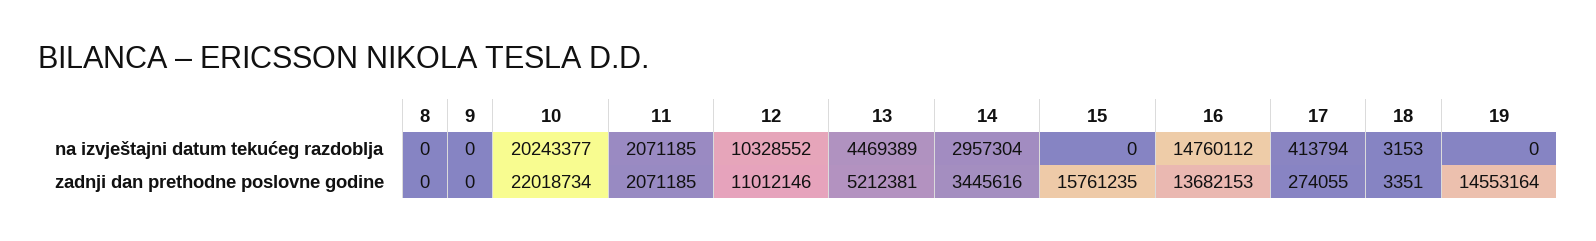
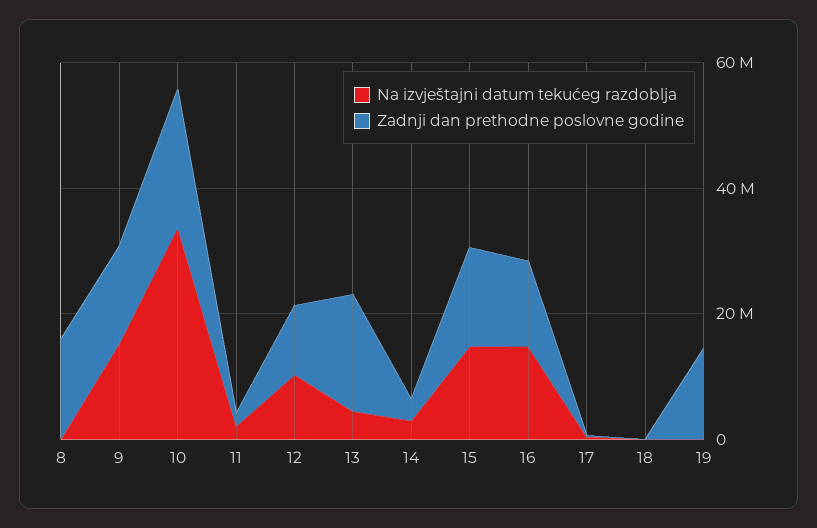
  {
    "na izvještajni datum tekućeg razdoblja": {
      "8": 0,
-     "9": 0,
+     "9": 15000000,
-     "10": 20243377,
+     "10": 35000000,
      "11": 2071185,
      "12": 10328552,
      "13": 4469389,
      "14": 2957304,
-     "15": 0,
+     "15": 15000000,
      "16": 14760112,
      "17": 413794,
      "18": 3153,
      "19": 0
    },
    "zadnji dan prethodne poslovne godine": {
-     "8": 0,
+     "8": 15000000,
-     "9": 0,
+     "9": 15000000,
      "10": 22018734,
      "11": 2071185,
      "12": 11012146,
-     "13": 5212381,
+     "13": 20000000,
      "14": 3445616,
      "15": 15761235,
      "16": 13682153,
      "17": 274055,
      "18": 3351,
      "19": 14553164
    }
  }

